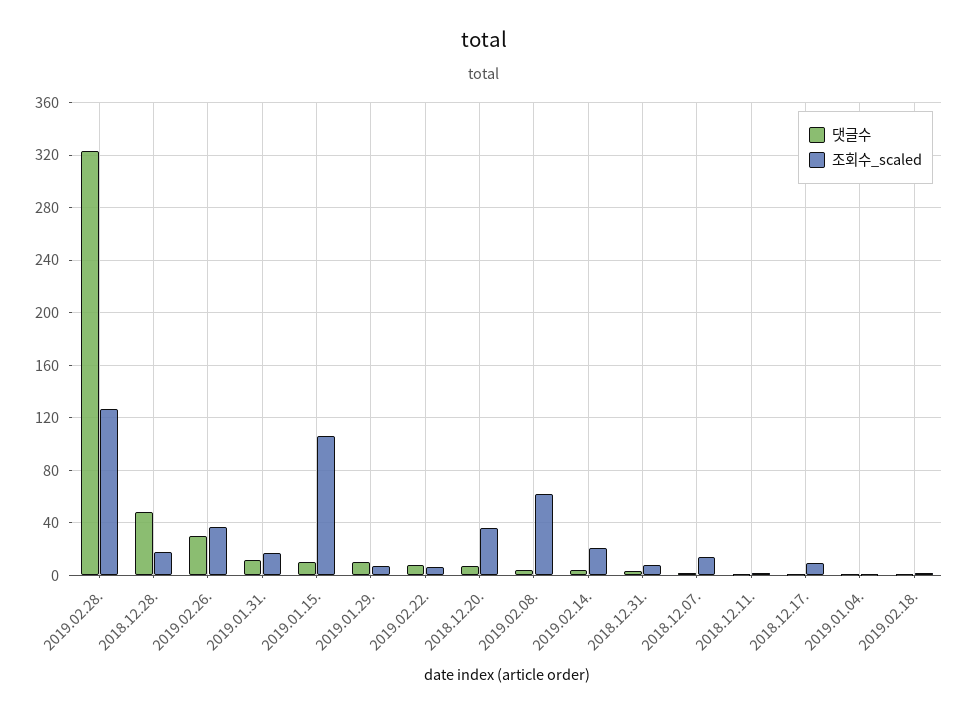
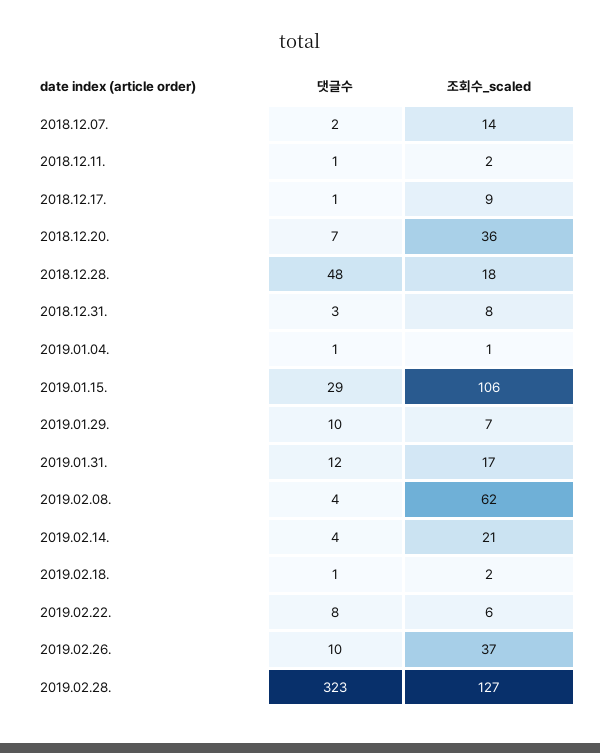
  {
    "댓글수": {
      "2019.02.28.": 323,
      "2018.12.28.": 48,
-     "2019.02.26.": 30,
+     "2019.02.26.": 10,
      "2019.01.31.": 12,
-     "2019.01.15.": 10,
+     "2019.01.15.": 29,
      "2019.01.29.": 10,
      "2019.02.22.": 8,
      "2018.12.20.": 7,
      "2019.02.08.": 4,
      "2019.02.14.": 4,
      "2018.12.31.": 3,
      "2018.12.07.": 2,
      "2018.12.11.": 1,
      "2018.12.17.": 1,
      "2019.01.04.": 1,
      "2019.02.18.": 1
    },
    "조회수_scaled": {
      "2019.02.28.": 127,
      "2018.12.28.": 18,
      "2019.02.26.": 37,
      "2019.01.31.": 17,
      "2019.01.15.": 106,
      "2019.01.29.": 7,
      "2019.02.22.": 6,
      "2018.12.20.": 36,
      "2019.02.08.": 62,
      "2019.02.14.": 21,
      "2018.12.31.": 8,
      "2018.12.07.": 14,
      "2018.12.11.": 2,
      "2018.12.17.": 9,
      "2019.01.04.": 1,
      "2019.02.18.": 2
    }
  }

